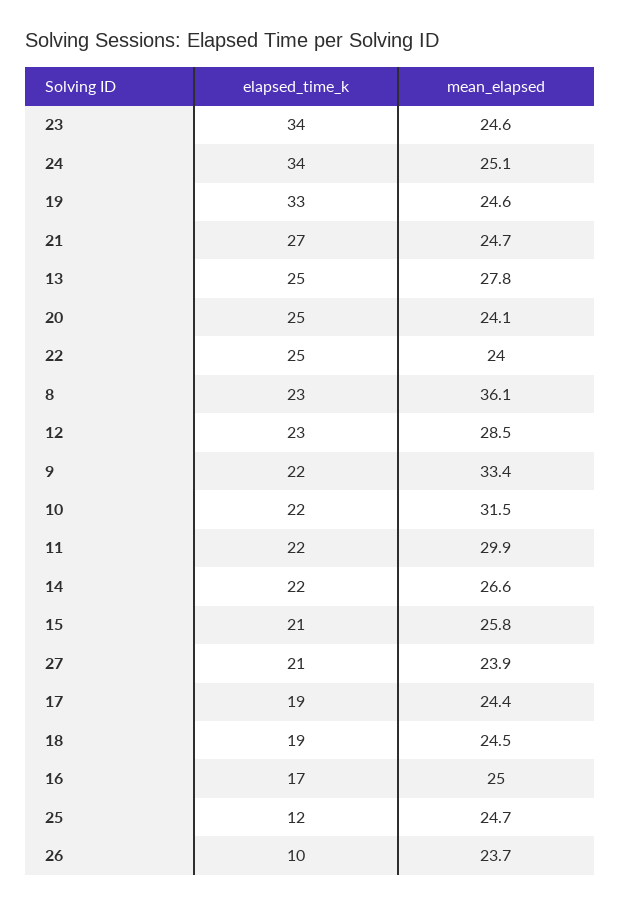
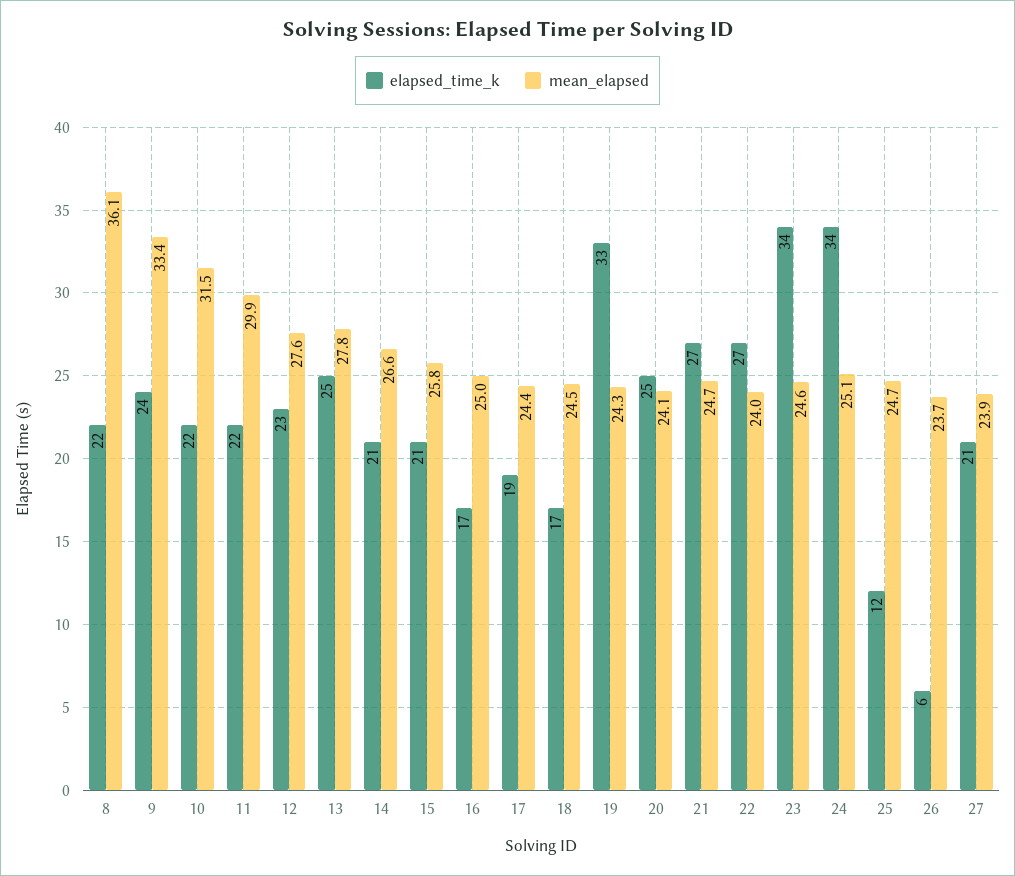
  {
    "elapsed_time_k": {
      "23": 34,
      "24": 34,
      "19": 33,
      "21": 27,
      "13": 25,
      "20": 25,
-     "22": 25,
+     "22": 27,
-     "8": 23,
+     "8": 22,
      "12": 23,
-     "9": 22,
+     "9": 24,
      "10": 22,
      "11": 22,
-     "14": 22,
+     "14": 21,
      "15": 21,
      "27": 21,
      "17": 19,
-     "18": 19,
+     "18": 17,
      "16": 17,
      "25": 12,
-     "26": 10
+     "26": 6
    },
    "mean_elapsed": {
      "23": 24.6,
      "24": 25.1,
-     "19": 24.6,
+     "19": 24.3,
      "21": 24.7,
      "13": 27.8,
      "20": 24.1,
      "22": 24,
      "8": 36.1,
-     "12": 28.5,
+     "12": 27.6,
      "9": 33.4,
      "10": 31.5,
      "11": 29.9,
      "14": 26.6,
      "15": 25.8,
      "27": 23.9,
      "17": 24.4,
      "18": 24.5,
      "16": 25,
      "25": 24.7,
      "26": 23.7
    }
  }

